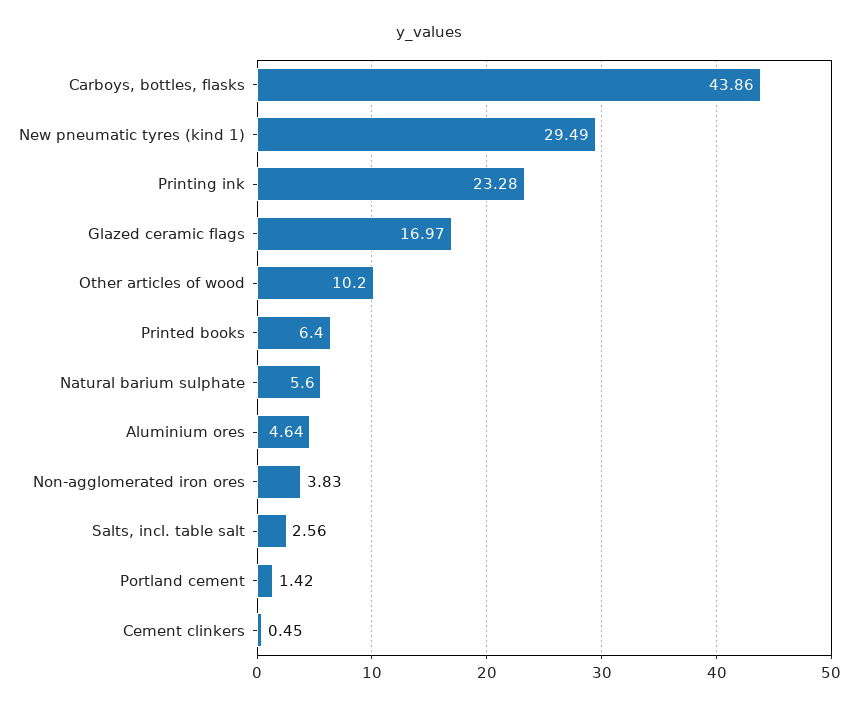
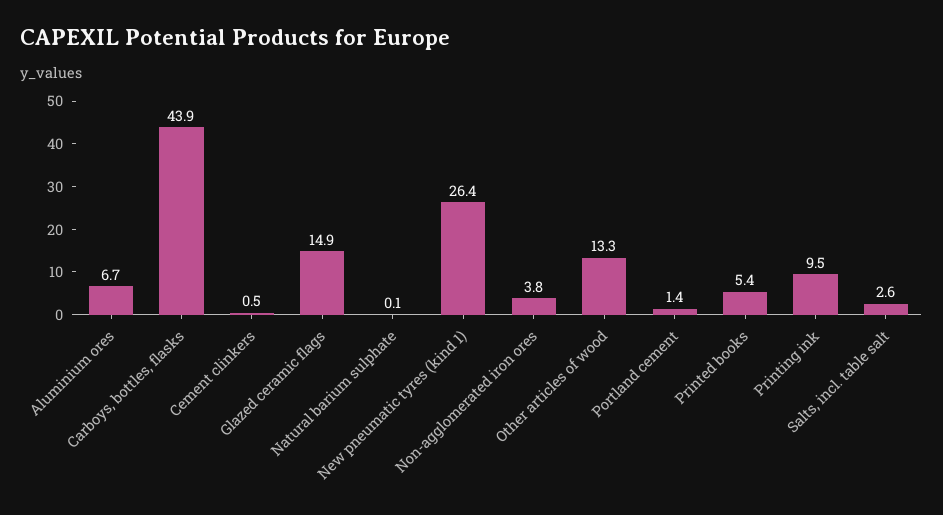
  {
    "Carboys, bottles, flasks": 43.86,
-   "New pneumatic tyres (kind 1)": 29.49,
+   "New pneumatic tyres (kind 1)": 26.4,
-   "Printing ink": 23.28,
+   "Printing ink": 9.5,
-   "Glazed ceramic flags": 16.97,
+   "Glazed ceramic flags": 14.9,
-   "Other articles of wood": 10.2,
+   "Other articles of wood": 13.3,
-   "Printed books": 6.4,
+   "Printed books": 5.4,
-   "Natural barium sulphate": 5.6,
+   "Natural barium sulphate": 0.1,
-   "Aluminium ores": 4.64,
+   "Aluminium ores": 6.7,
    "Non-agglomerated iron ores": 3.83,
    "Salts, incl. table salt": 2.56,
    "Portland cement": 1.42,
    "Cement clinkers": 0.45
  }

